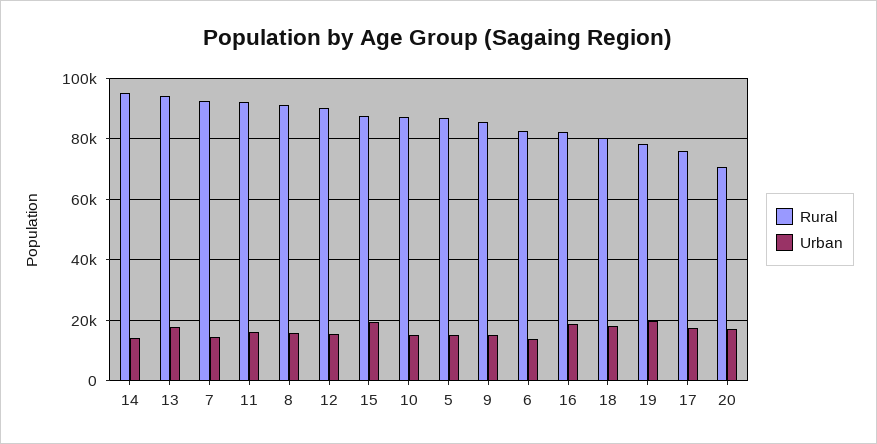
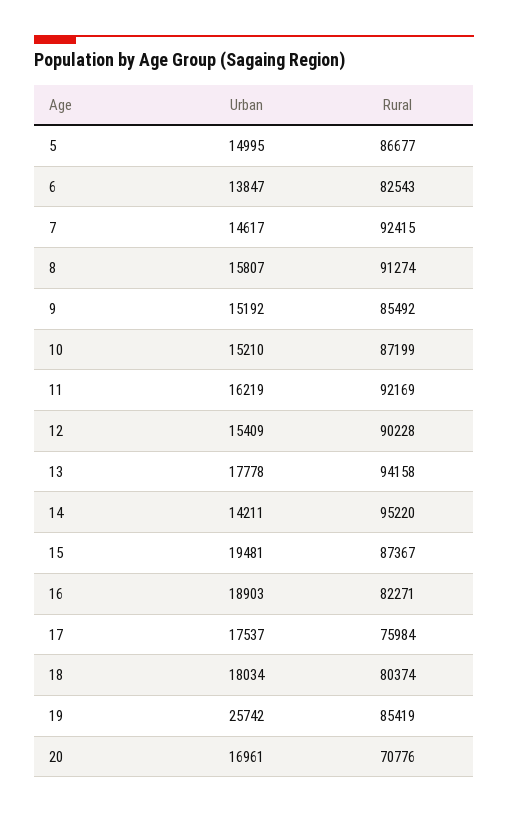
  {
    "Rural": {
      "14": 95220,
      "13": 94158,
      "7": 92415,
      "11": 92169,
      "8": 91274,
      "12": 90228,
      "15": 87367,
      "10": 87199,
      "5": 86677,
      "9": 85492,
      "6": 82543,
      "16": 82271,
      "18": 80374,
-     "19": 78000,
+     "19": 85419,
      "17": 75984,
      "20": 70776
    },
    "Urban": {
      "14": 14211,
      "13": 17778,
      "7": 14617,
      "11": 16219,
      "8": 15807,
      "12": 15409,
      "15": 19481,
      "10": 15210,
      "5": 14995,
      "9": 15192,
      "6": 13847,
      "16": 18903,
      "18": 18034,
-     "19": 20000,
+     "19": 25742,
      "17": 17537,
      "20": 16961
    }
  }

